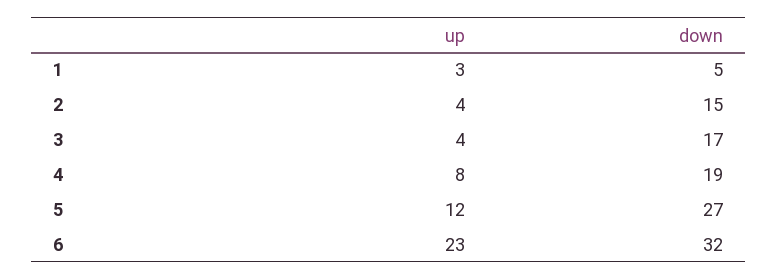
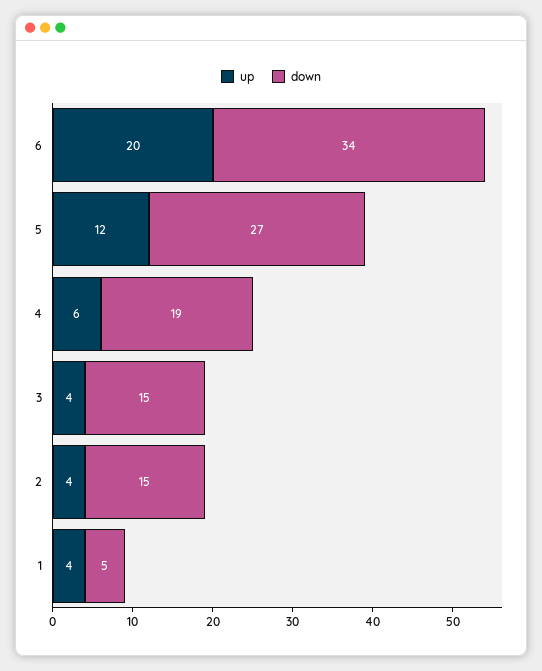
  {
    "up": {
-     "1": 3,
+     "1": 4,
      "2": 4,
      "3": 4,
-     "4": 8,
+     "4": 6,
      "5": 12,
-     "6": 23
+     "6": 20
    },
    "down": {
      "1": 5,
      "2": 15,
-     "3": 17,
+     "3": 15,
      "4": 19,
      "5": 27,
-     "6": 32
+     "6": 34
    }
  }

